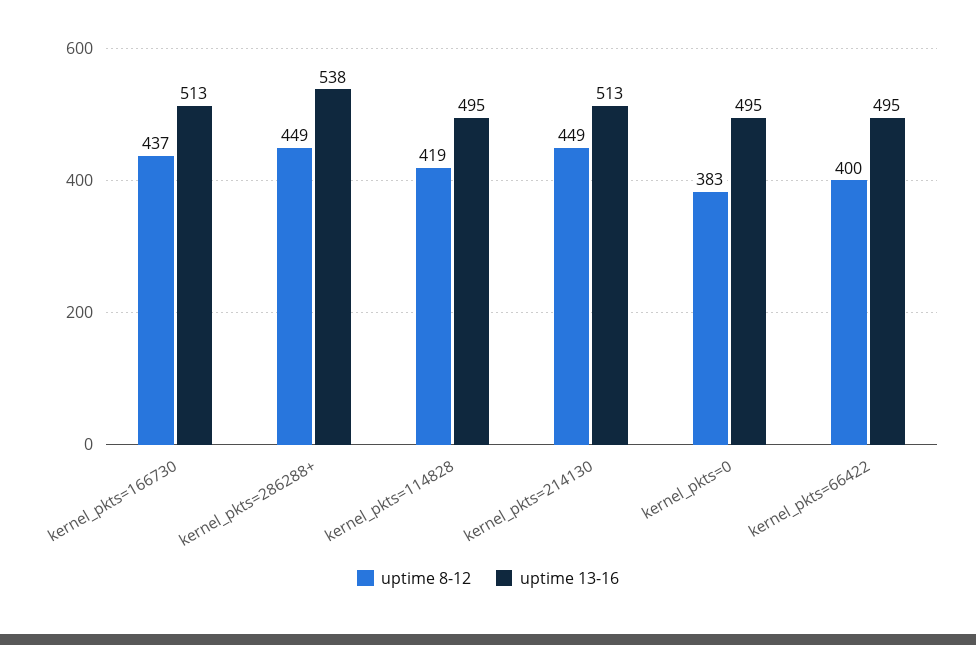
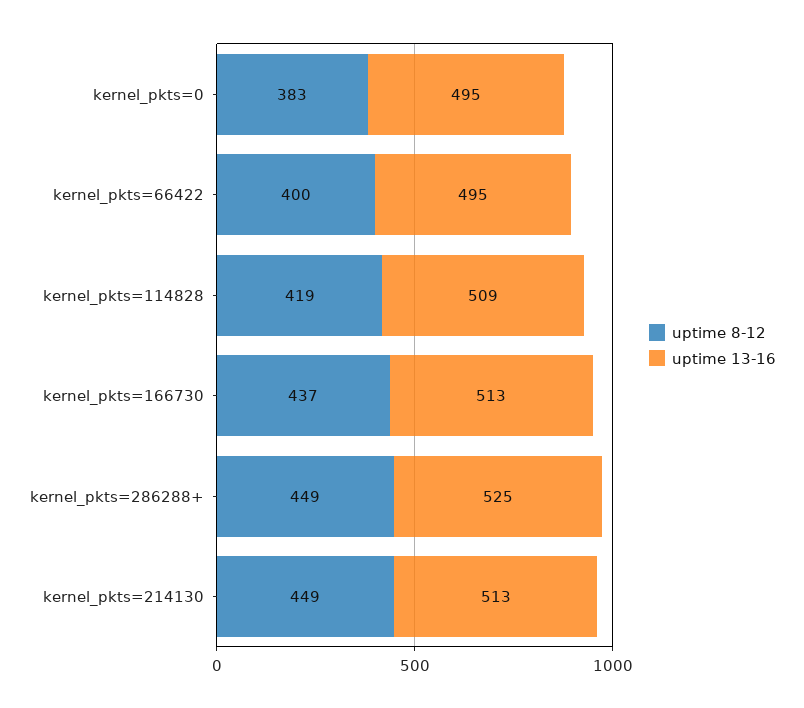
  {
    "uptime 8-12": {
      "kernel_pkts=166730": 437,
      "kernel_pkts=286288+": 449,
      "kernel_pkts=114828": 419,
      "kernel_pkts=214130": 449,
      "kernel_pkts=0": 383,
      "kernel_pkts=66422": 400
    },
    "uptime 13-16": {
      "kernel_pkts=166730": 513,
-     "kernel_pkts=286288+": 538,
+     "kernel_pkts=286288+": 525,
-     "kernel_pkts=114828": 495,
+     "kernel_pkts=114828": 509,
      "kernel_pkts=214130": 513,
      "kernel_pkts=0": 495,
      "kernel_pkts=66422": 495
    }
  }

